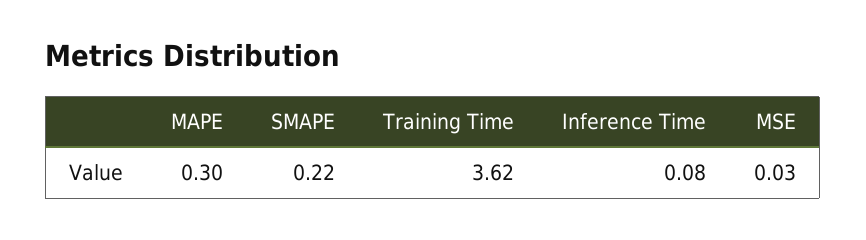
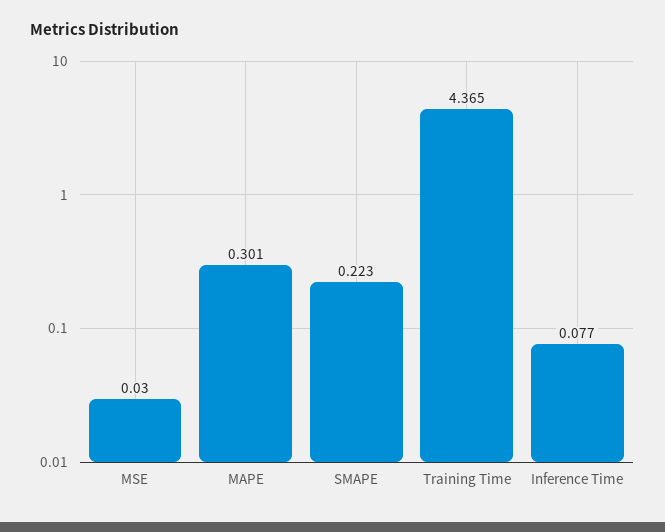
  {
    "MAPE": 0.301,
    "SMAPE": 0.223,
-   "Training Time": 3.62,
+   "Training Time": 4.365,
    "Inference Time": 0.077,
    "MSE": 0.03
  }

